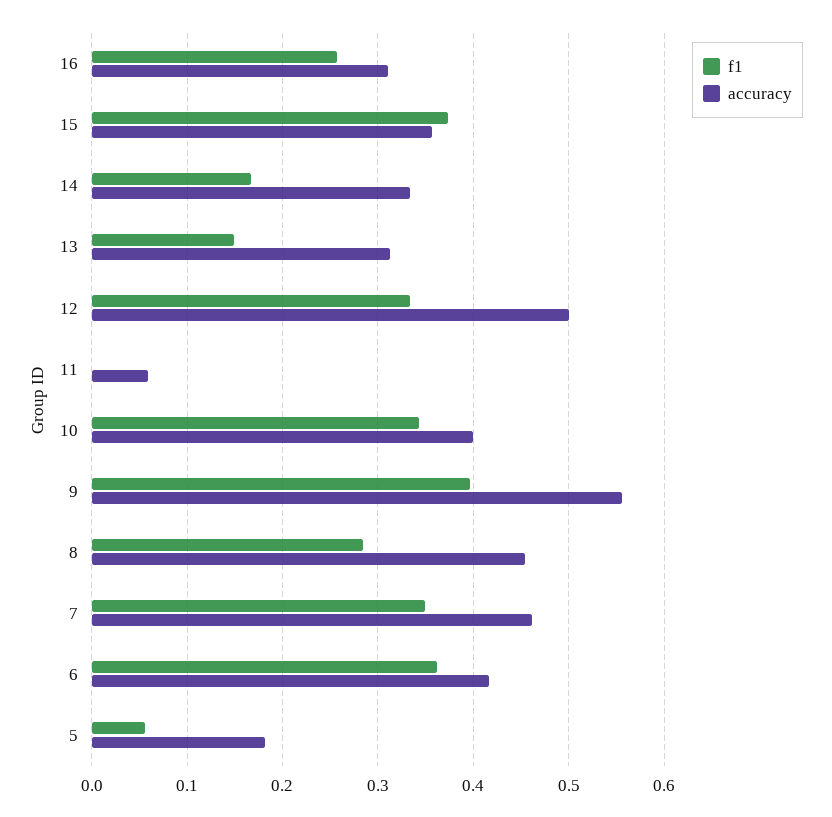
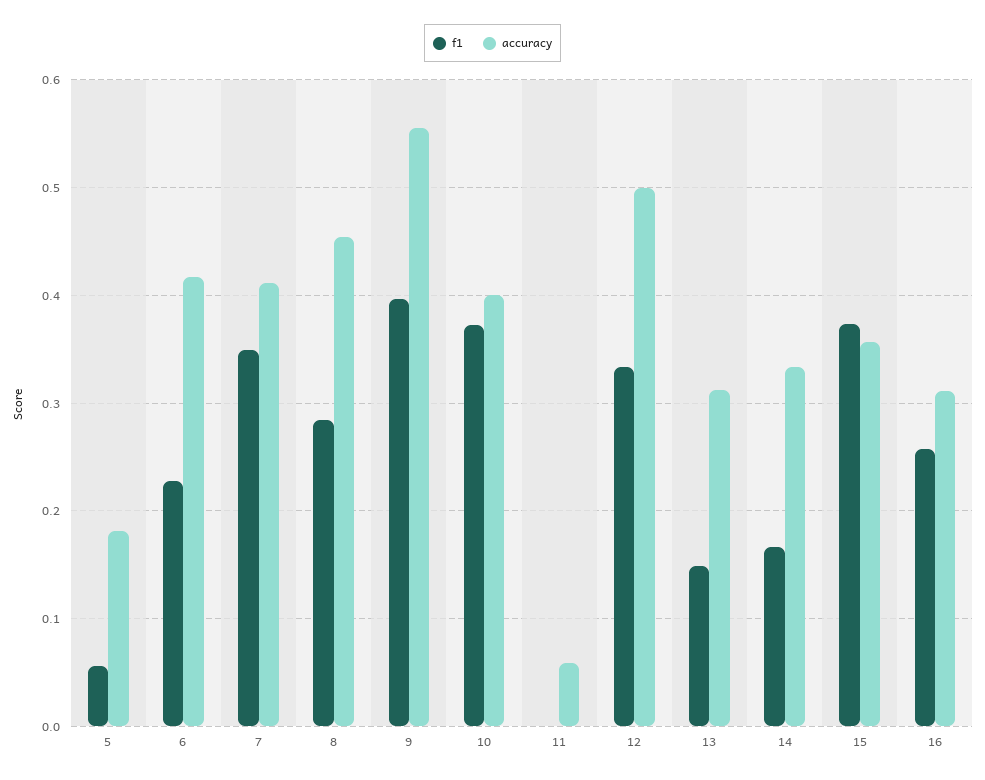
  {
    "f1": {
      "16": 0.26,
      "15": 0.37,
      "14": 0.17,
      "13": 0.15,
      "12": 0.33,
      "11": 0,
-     "10": 0.34,
+     "10": 0.37,
      "9": 0.4,
      "8": 0.28,
      "7": 0.35,
-     "6": 0.36,
+     "6": 0.23,
      "5": 0.06
    },
    "accuracy": {
      "16": 0.31,
      "15": 0.36,
      "14": 0.33,
      "13": 0.31,
      "12": 0.5,
      "11": 0.06,
      "10": 0.4,
      "9": 0.56,
      "8": 0.45,
-     "7": 0.46,
+     "7": 0.41,
      "6": 0.42,
      "5": 0.18
    }
  }

